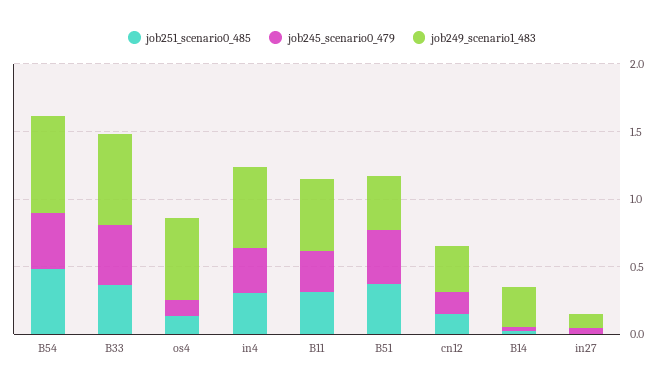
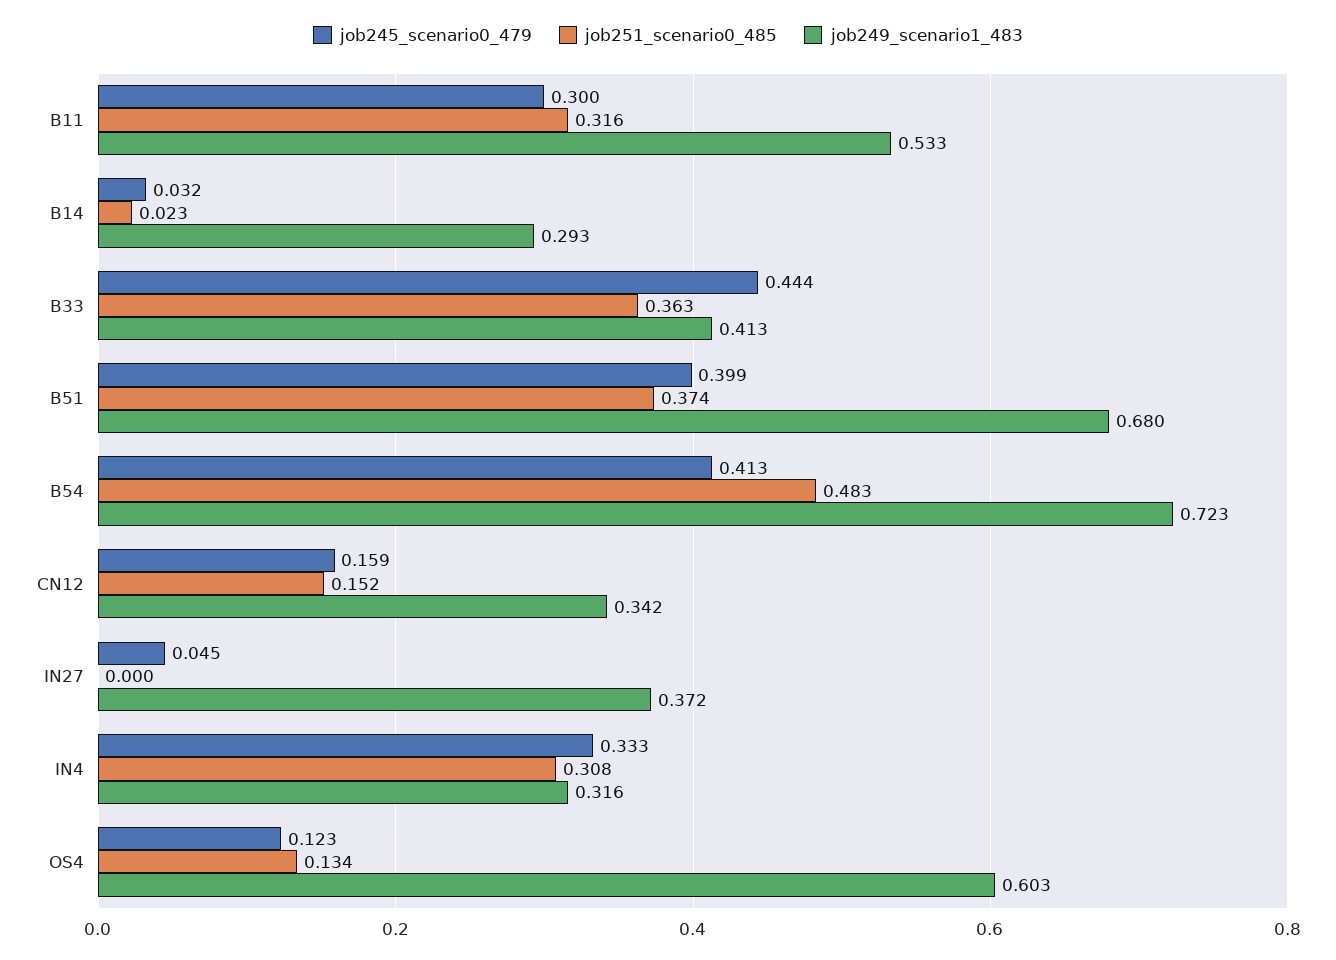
  {
    "job251_scenario0_485": {
      "B54": 0.483,
      "B33": 0.363,
      "os4": 0.134,
      "in4": 0.308,
      "B11": 0.316,
      "B51": 0.374,
      "cn12": 0.152,
      "B14": 0.023,
      "in27": 0
    },
    "job245_scenario0_479": {
      "B54": 0.413,
      "B33": 0.444,
      "os4": 0.123,
      "in4": 0.333,
      "B11": 0.3,
      "B51": 0.399,
      "cn12": 0.159,
      "B14": 0.032,
      "in27": 0.045
    },
    "job249_scenario1_483": {
      "B54": 0.723,
-     "B33": 0.7,
+     "B33": 0.413,
      "os4": 0.603,
-     "in4": 0.6,
+     "in4": 0.316,
      "B11": 0.533,
-     "B51": 0.4,
+     "B51": 0.68,
      "cn12": 0.342,
      "B14": 0.293,
-     "in27": 0.1
+     "in27": 0.372
    }
  }

